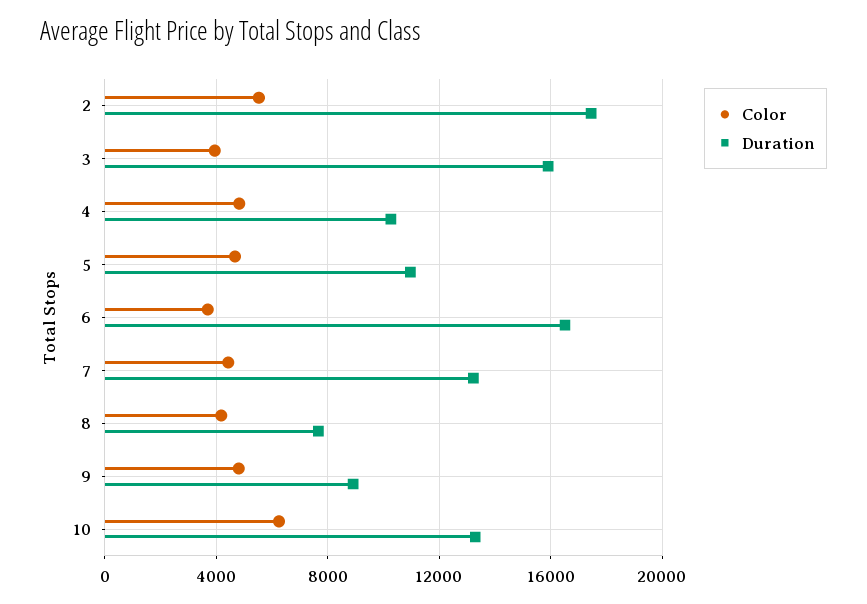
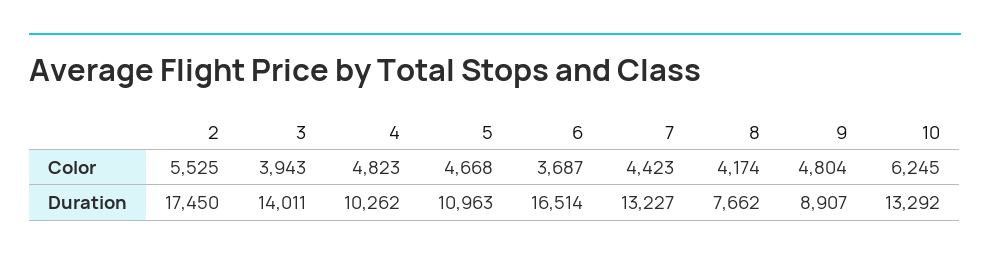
  {
    "Color": {
      "2": 5525,
      "3": 3943,
      "4": 4823,
      "5": 4668,
      "6": 3687,
      "7": 4423,
      "8": 4174,
      "9": 4804,
      "10": 6245
    },
    "Duration": {
      "2": 17450,
-     "3": 16000,
+     "3": 14011,
      "4": 10262,
      "5": 10963,
      "6": 16514,
      "7": 13227,
      "8": 7662,
      "9": 8907,
      "10": 13292
    }
  }

